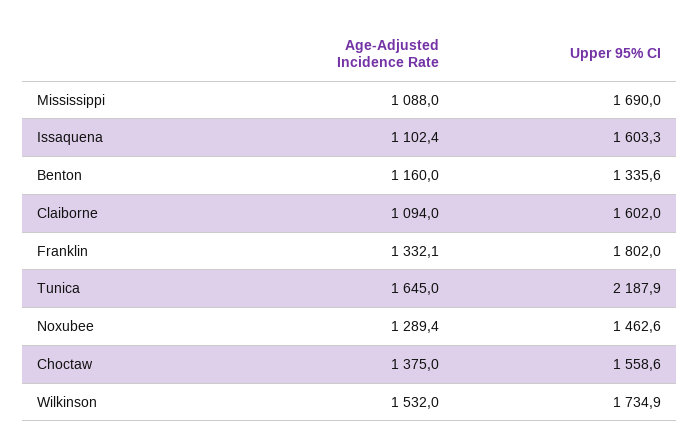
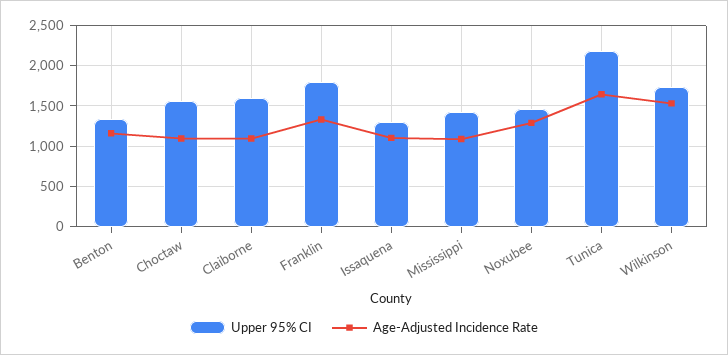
  {
    "Age-Adjusted Incidence Rate": {
      "Mississippi": 1088,
      "Issaquena": 1102.4,
      "Benton": 1160,
      "Claiborne": 1094,
      "Franklin": 1332.1,
      "Tunica": 1645,
      "Noxubee": 1289.4,
-     "Choctaw": 1375,
+     "Choctaw": 1100,
      "Wilkinson": 1532
    },
    "Upper 95% CI": {
-     "Mississippi": 1690,
+     "Mississippi": 1400,
-     "Issaquena": 1603.3,
+     "Issaquena": 1300,
      "Benton": 1335.6,
      "Claiborne": 1602,
      "Franklin": 1802,
      "Tunica": 2187.9,
      "Noxubee": 1462.6,
      "Choctaw": 1558.6,
      "Wilkinson": 1734.9
    }
  }

